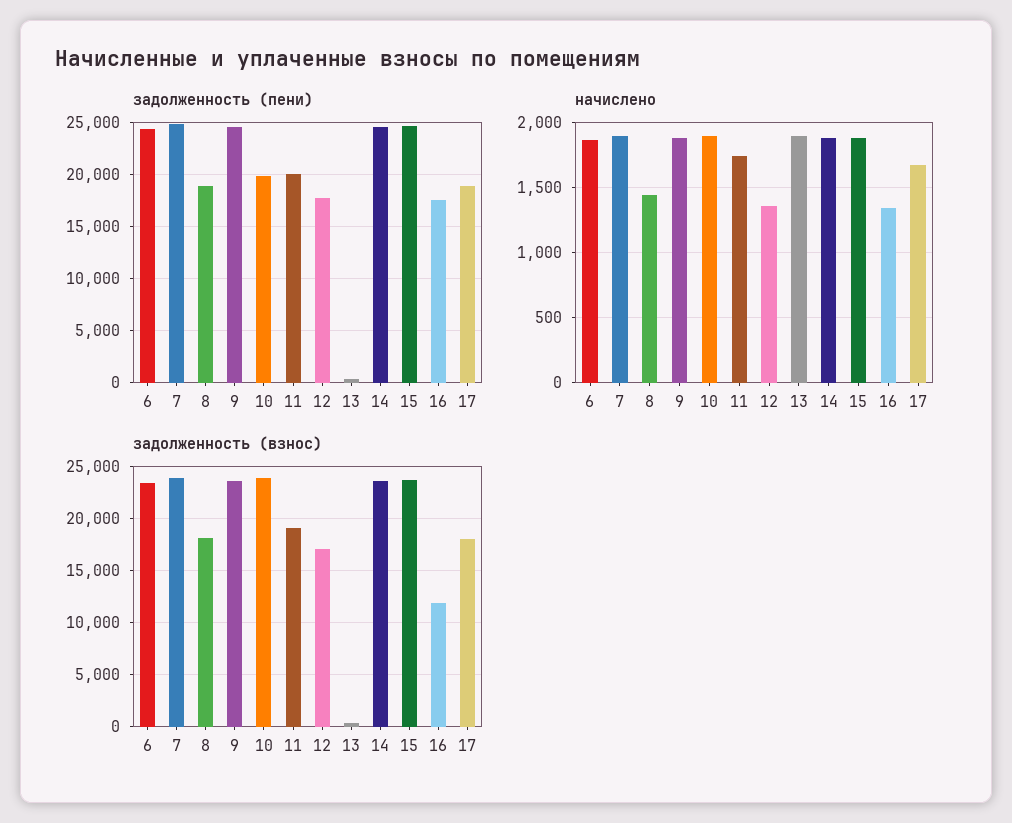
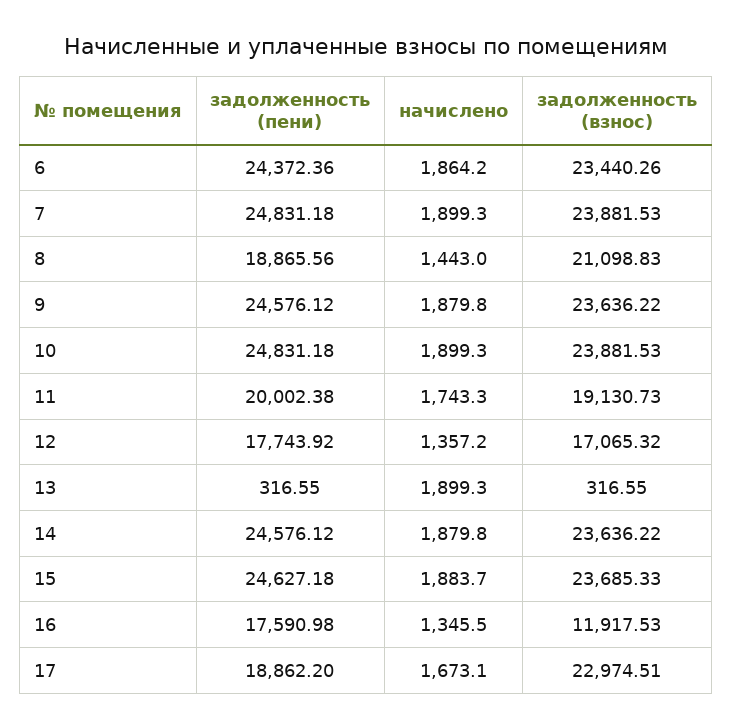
  {
    "задолженность (пени)": {
      "6": 24372.36,
      "7": 24831.18,
      "8": 18865.56,
      "9": 24576.12,
-     "10": 20000,
+     "10": 24831.18,
      "11": 20002.38,
      "12": 17743.92,
      "13": 316.55,
      "14": 24576.12,
      "15": 24627.18,
      "16": 17590.98,
      "17": 18862.2
    },
    "начислено": {
      "6": 1864.2,
      "7": 1899.3,
      "8": 1443,
      "9": 1879.8,
      "10": 1899.3,
      "11": 1743.3,
      "12": 1357.2,
      "13": 1899.3,
      "14": 1879.8,
      "15": 1883.7,
      "16": 1345.5,
      "17": 1673.1
    },
    "задолженность (взнос)": {
      "6": 23440.26,
      "7": 23881.53,
-     "8": 18000,
+     "8": 21098.83,
      "9": 23636.22,
      "10": 23881.53,
      "11": 19130.73,
      "12": 17065.32,
      "13": 316.55,
      "14": 23636.22,
      "15": 23685.33,
      "16": 11917.53,
-     "17": 18000
+     "17": 22974.51
    }
  }

